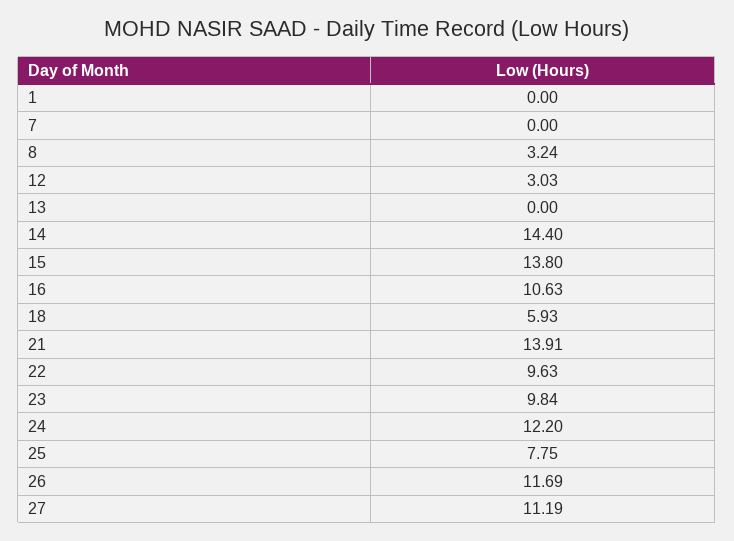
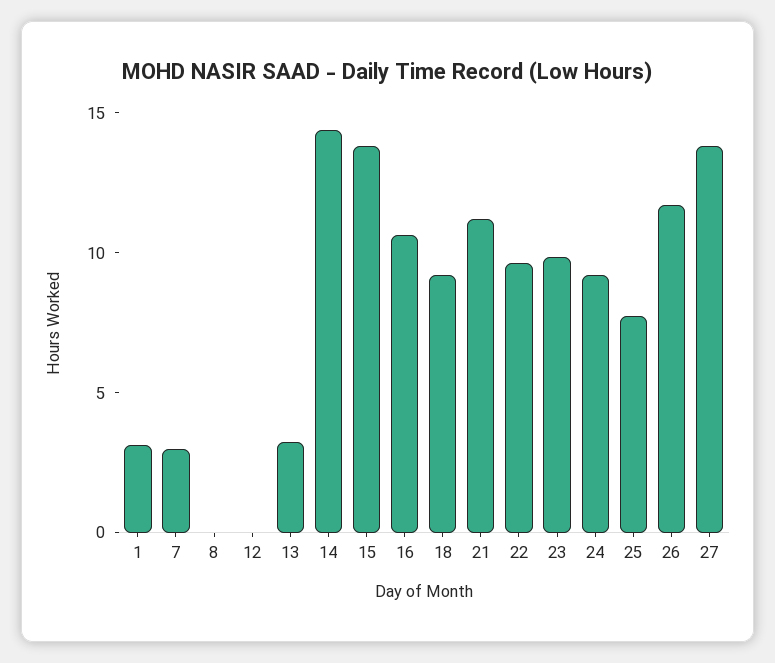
  {
-   "1": 0,
+   "1": 3,
-   "7": 0,
+   "7": 3,
-   "8": 3.24,
+   "8": 0,
-   "12": 3.03,
+   "12": 0,
-   "13": 0,
+   "13": 3,
    "14": 14.4,
    "15": 13.8,
    "16": 10.63,
-   "18": 5.93,
+   "18": 9,
-   "21": 13.91,
+   "21": 11,
    "22": 9.63,
    "23": 9.84,
-   "24": 12.2,
+   "24": 9,
    "25": 7.75,
    "26": 11.69,
-   "27": 11.19
+   "27": 14
  }

